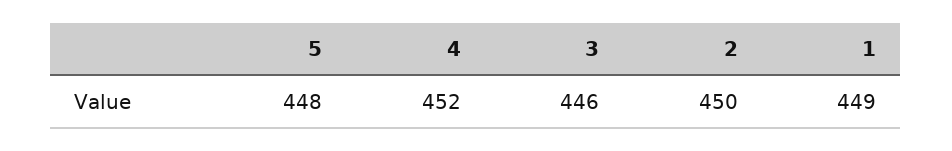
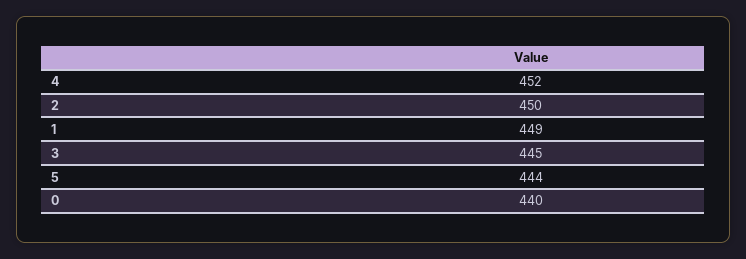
  {
-   "5": 448,
+   "5": 444,
    "4": 452,
-   "3": 446,
+   "3": 445,
    "2": 450,
-   "1": 449
+   "1": 449,
+   "0": 440
  }

